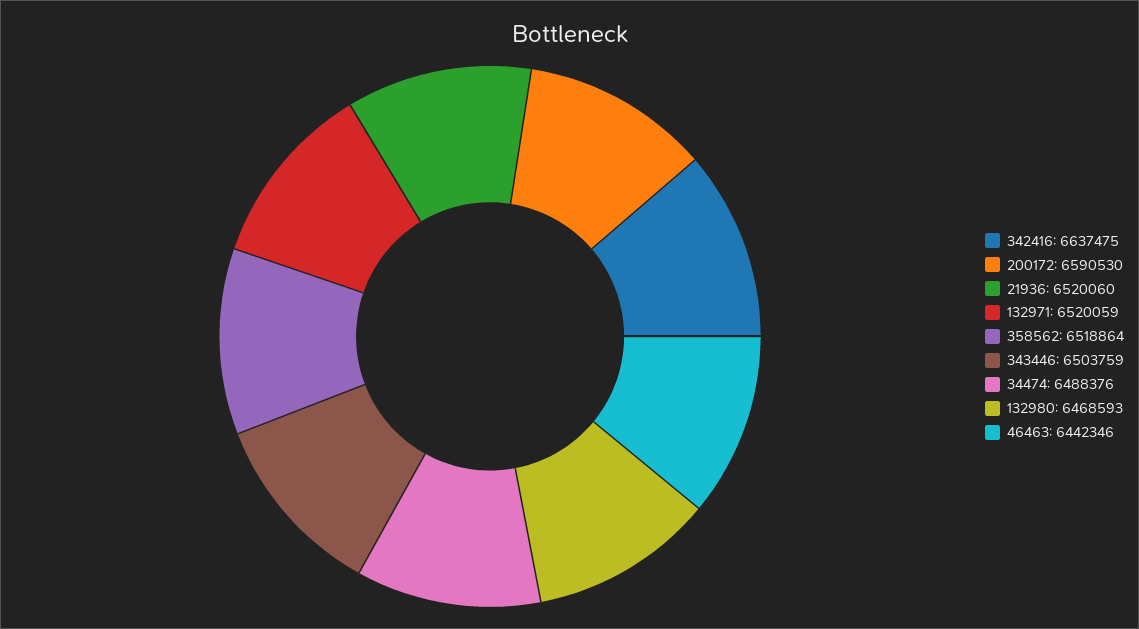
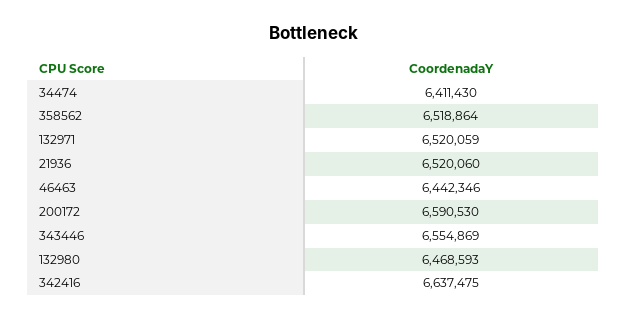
  {
    "342416": 6637475,
    "200172": 6590530,
    "21936": 6520060,
    "132971": 6520059,
    "358562": 6518864,
-   "343446": 6503759,
+   "343446": 6554869,
-   "34474": 6488376,
+   "34474": 6411430,
    "132980": 6468593,
    "46463": 6442346
  }

